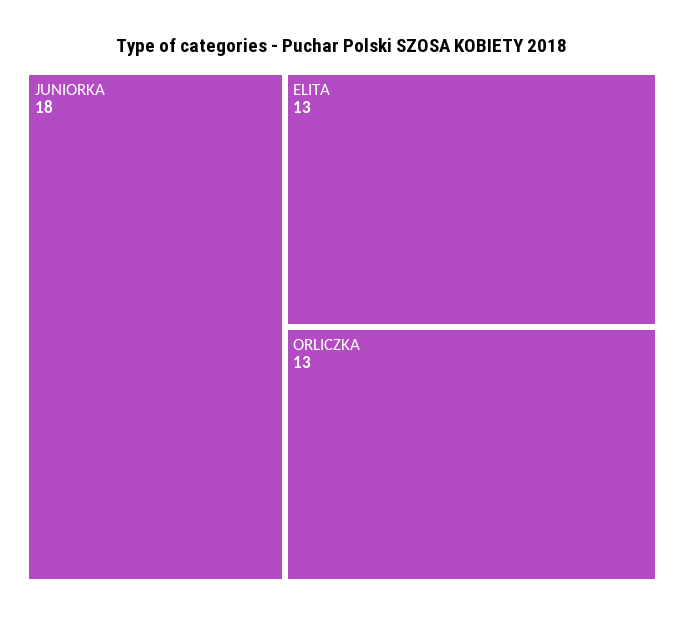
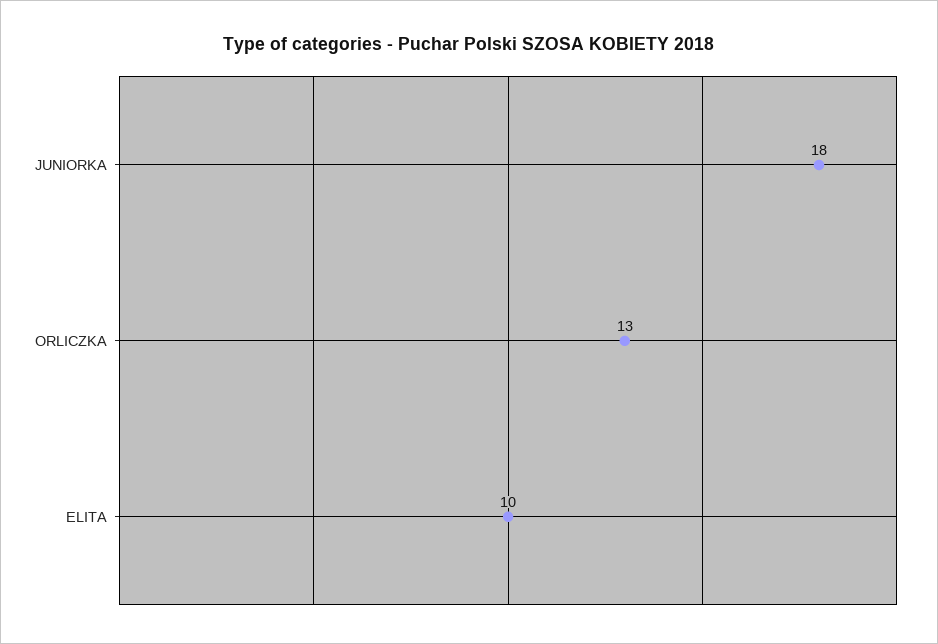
  {
    "JUNIORKA": 18,
-   "ELITA": 13,
+   "ELITA": 10,
    "ORLICZKA": 13
  }

